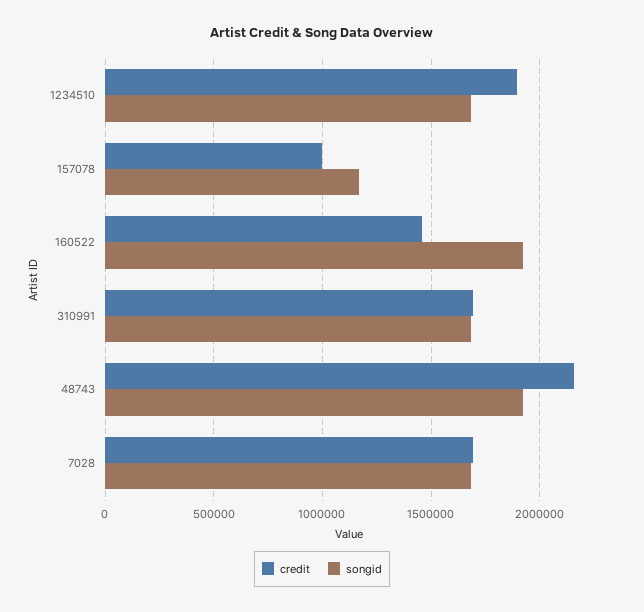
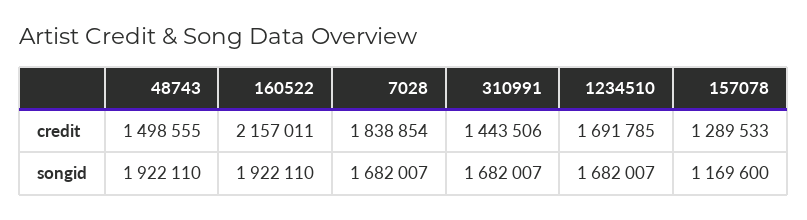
  {
    "credit": {
-     "1234510": 1900000,
+     "1234510": 1691785,
-     "157078": 1000000,
+     "157078": 1289533,
-     "160522": 1450000,
+     "160522": 2157011,
-     "310991": 1700000,
+     "310991": 1443506,
-     "48743": 2150000,
+     "48743": 1498555,
-     "7028": 1700000
+     "7028": 1838854
    },
    "songid": {
      "1234510": 1682007,
      "157078": 1169600,
      "160522": 1922110,
      "310991": 1682007,
      "48743": 1922110,
      "7028": 1682007
    }
  }

